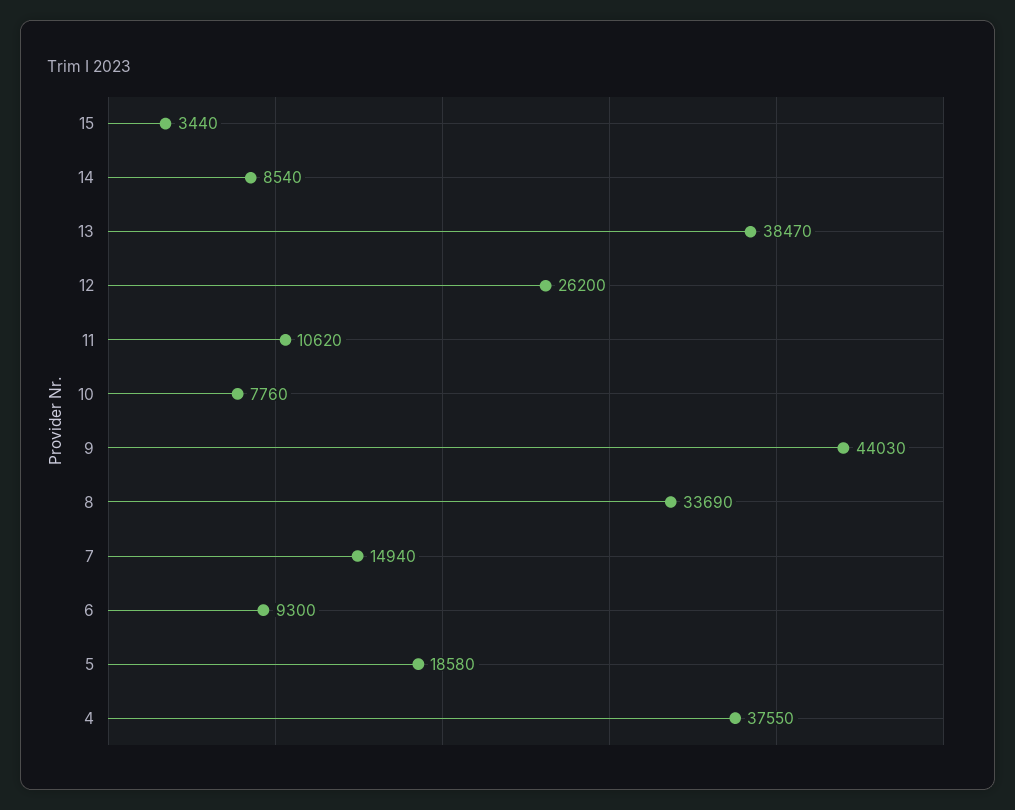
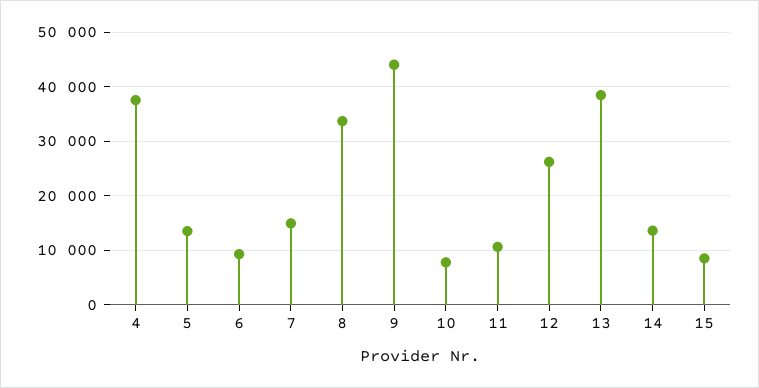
  {
-   "15": 3440,
+   "15": 8000,
-   "14": 8540,
+   "14": 14000,
    "13": 38470,
    "12": 26200,
    "11": 10620,
    "10": 7760,
    "9": 44030,
    "8": 33690,
    "7": 14940,
    "6": 9300,
-   "5": 18580,
+   "5": 14000,
    "4": 37550
  }

